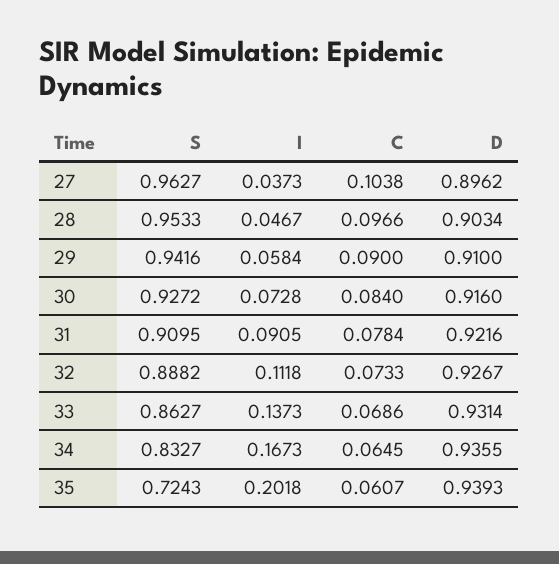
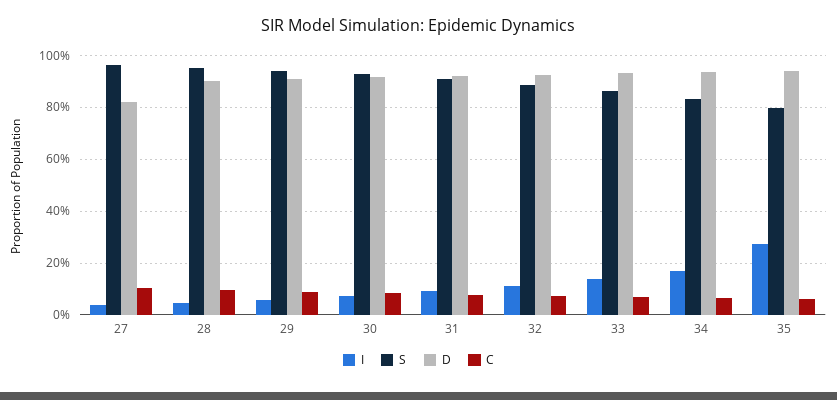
  {
    "S": {
      "27": 0.9627,
      "28": 0.9533,
      "29": 0.9416,
      "30": 0.9272,
      "31": 0.9095,
      "32": 0.8882,
      "33": 0.8627,
      "34": 0.8327,
-     "35": 0.7243
+     "35": 0.8
    },
    "I": {
      "27": 0.0373,
      "28": 0.0467,
      "29": 0.0584,
      "30": 0.0728,
      "31": 0.0905,
      "32": 0.1118,
      "33": 0.1373,
      "34": 0.1673,
-     "35": 0.2018
+     "35": 0.275
    },
    "C": {
      "27": 0.1038,
      "28": 0.0966,
      "29": 0.09,
      "30": 0.084,
      "31": 0.0784,
      "32": 0.0733,
      "33": 0.0686,
      "34": 0.0645,
      "35": 0.0607
    },
    "D": {
-     "27": 0.8962,
+     "27": 0.825,
      "28": 0.9034,
      "29": 0.91,
      "30": 0.916,
      "31": 0.9216,
      "32": 0.9267,
      "33": 0.9314,
      "34": 0.9355,
      "35": 0.9393
    }
  }

